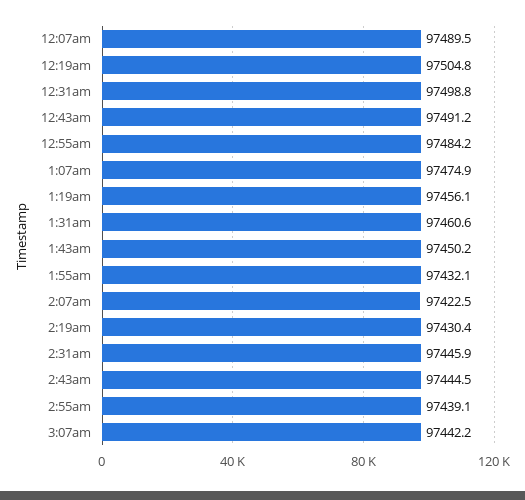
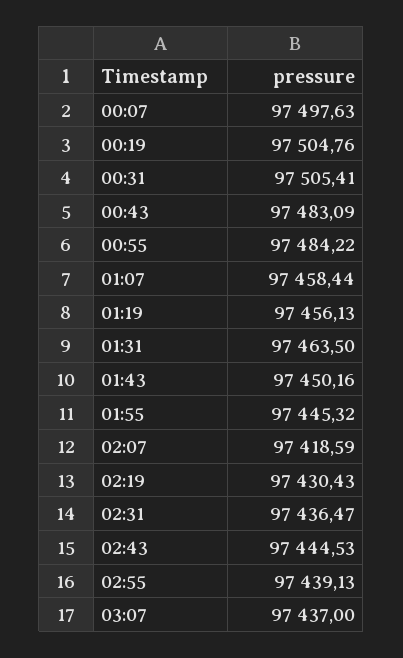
  {
-   "12:07am": 97489.5,
+   "12:07am": 97497.63,
    "12:19am": 97504.76,
-   "12:31am": 97498.8,
+   "12:31am": 97505.41,
-   "12:43am": 97491.2,
+   "12:43am": 97483.09,
    "12:55am": 97484.22,
-   "1:07am": 97474.9,
+   "1:07am": 97458.44,
    "1:19am": 97456.13,
-   "1:31am": 97460.6,
+   "1:31am": 97463.5,
    "1:43am": 97450.16,
-   "1:55am": 97432.1,
+   "1:55am": 97445.32,
-   "2:07am": 97422.5,
+   "2:07am": 97418.59,
    "2:19am": 97430.43,
-   "2:31am": 97445.9,
+   "2:31am": 97436.47,
    "2:43am": 97444.53,
    "2:55am": 97439.13,
-   "3:07am": 97442.2
+   "3:07am": 97437
  }

